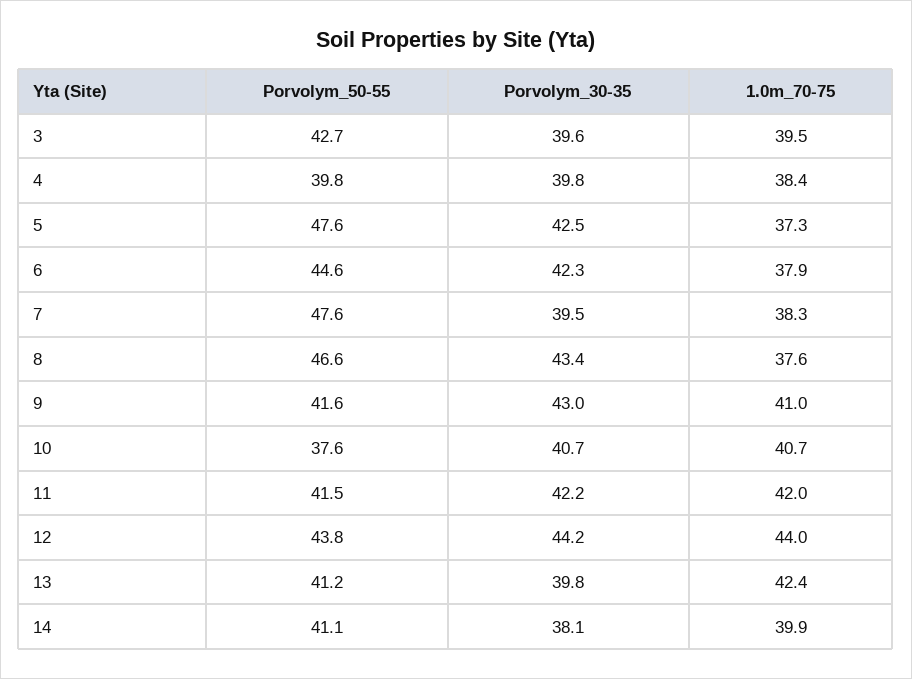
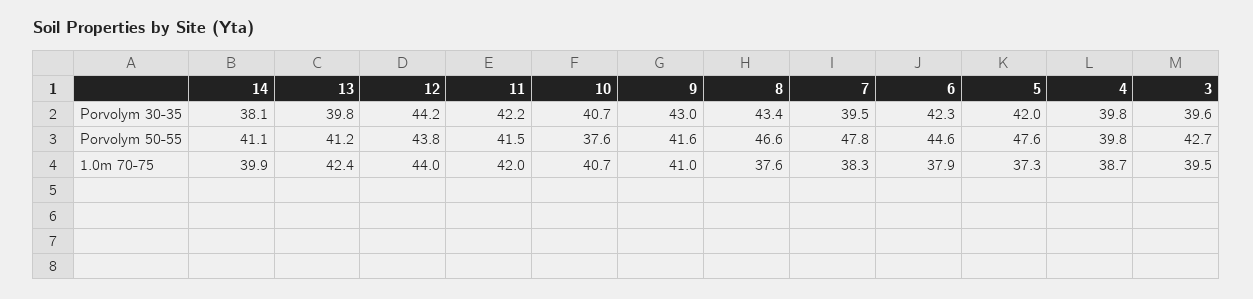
  {
    "Porvolym_50-55": {
      "3": 42.7,
      "4": 39.8,
      "5": 47.6,
      "6": 44.6,
-     "7": 47.6,
+     "7": 47.8,
      "8": 46.6,
      "9": 41.6,
      "10": 37.6,
      "11": 41.5,
      "12": 43.8,
      "13": 41.2,
      "14": 41.1
    },
    "Porvolym_30-35": {
      "3": 39.6,
      "4": 39.8,
-     "5": 42.5,
+     "5": 42,
      "6": 42.3,
      "7": 39.5,
      "8": 43.4,
      "9": 43,
      "10": 40.7,
      "11": 42.2,
      "12": 44.2,
      "13": 39.8,
      "14": 38.1
    },
    "1.0m_70-75": {
      "3": 39.5,
-     "4": 38.4,
+     "4": 38.7,
      "5": 37.3,
      "6": 37.9,
      "7": 38.3,
      "8": 37.6,
      "9": 41,
      "10": 40.7,
      "11": 42,
      "12": 44,
      "13": 42.4,
      "14": 39.9
    }
  }

